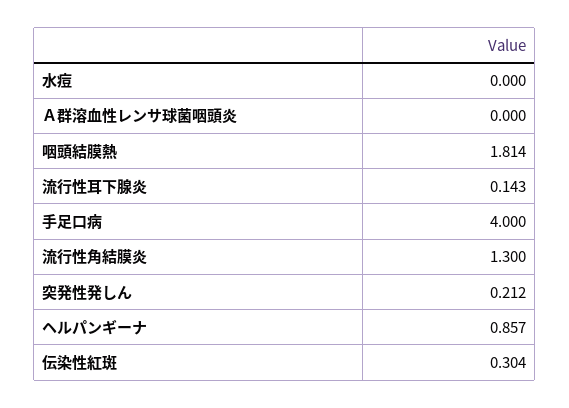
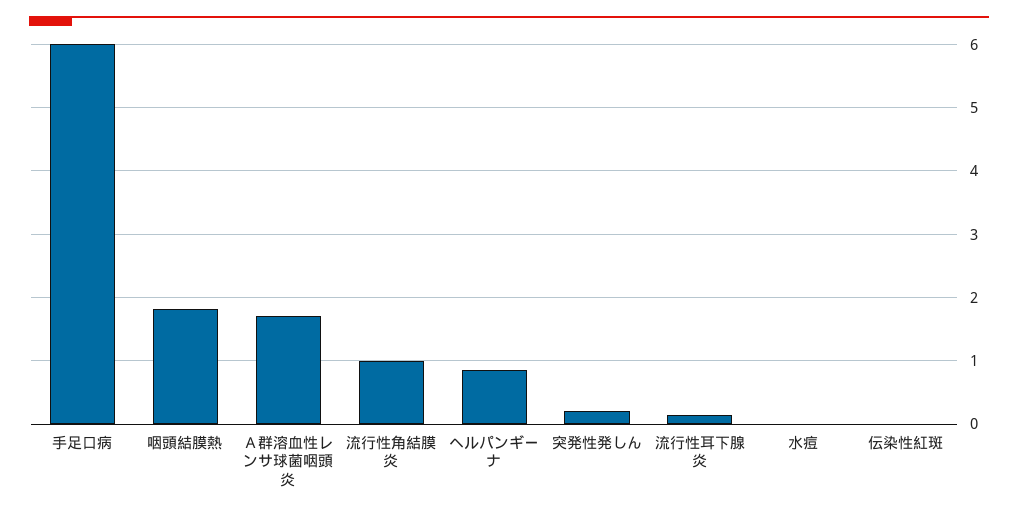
  {
    "水痘": 0,
-   "Ａ群溶血性レンサ球菌咽頭炎": 0,
+   "Ａ群溶血性レンサ球菌咽頭炎": 1.7,
    "咽頭結膜熱": 1.814,
    "流行性耳下腺炎": 0.143,
-   "手足口病": 4,
+   "手足口病": 6,
-   "流行性角結膜炎": 1.3,
+   "流行性角結膜炎": 1,
    "突発性発しん": 0.212,
    "ヘルパンギーナ": 0.857,
-   "伝染性紅斑": 0.304
+   "伝染性紅斑": 0
  }

